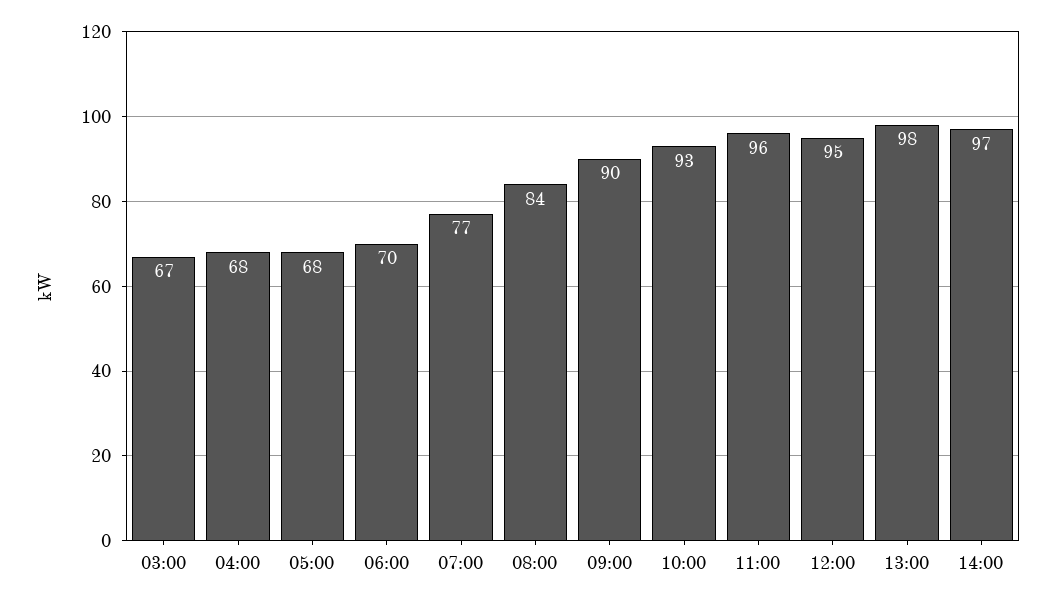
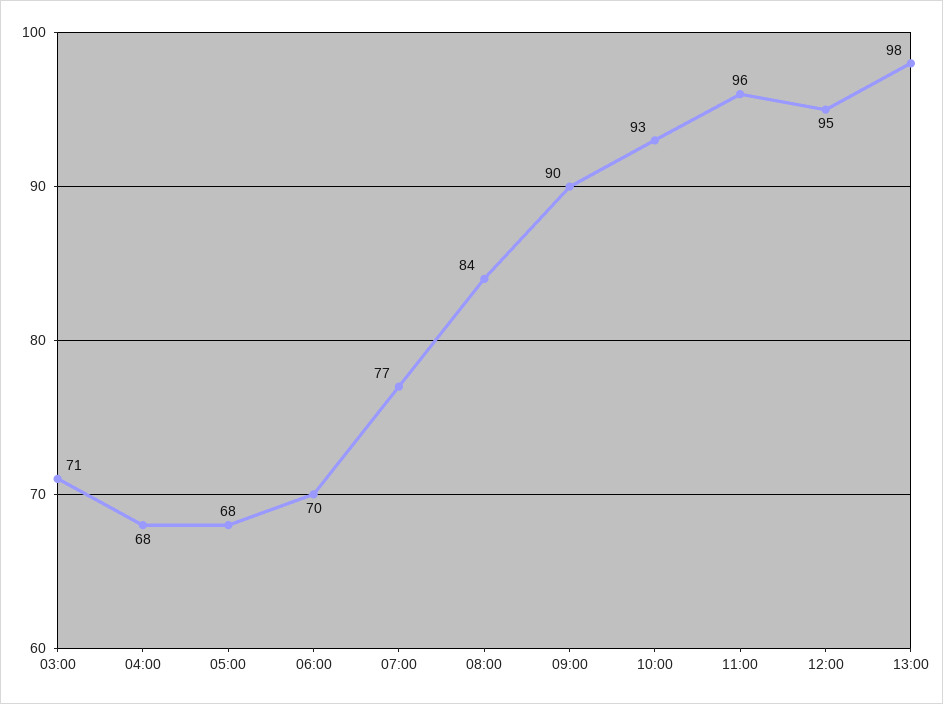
  {
-   "03:00": 67,
+   "03:00": 71,
    "04:00": 68,
    "05:00": 68,
    "06:00": 70,
    "07:00": 77,
    "08:00": 84,
    "09:00": 90,
    "10:00": 93,
    "11:00": 96,
    "12:00": 95,
-   "13:00": 98,
+   "13:00": 98
-   "14:00": 97
  }

